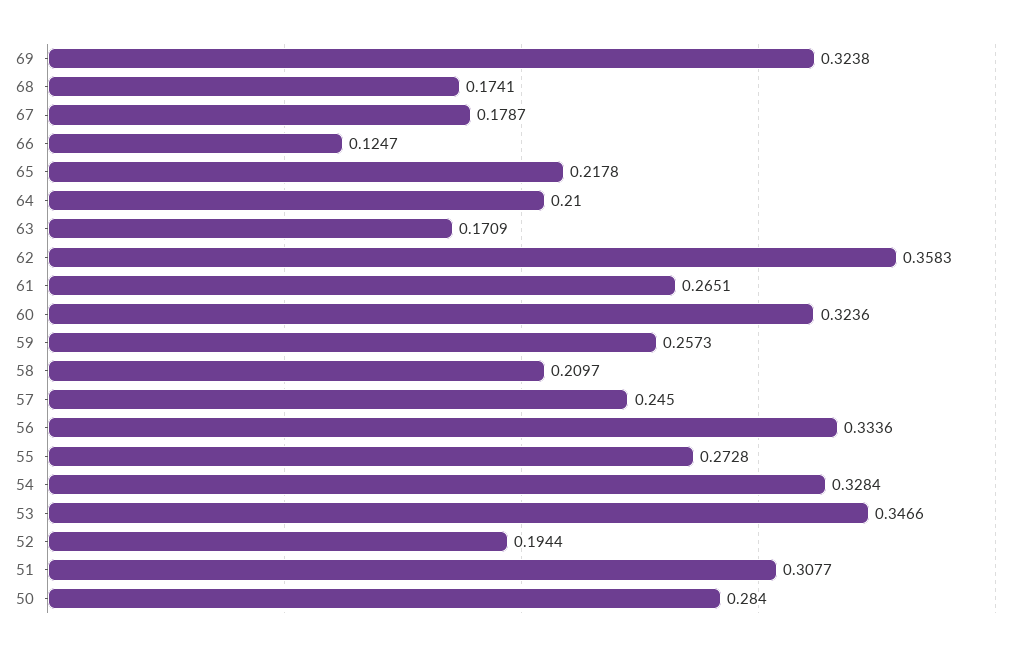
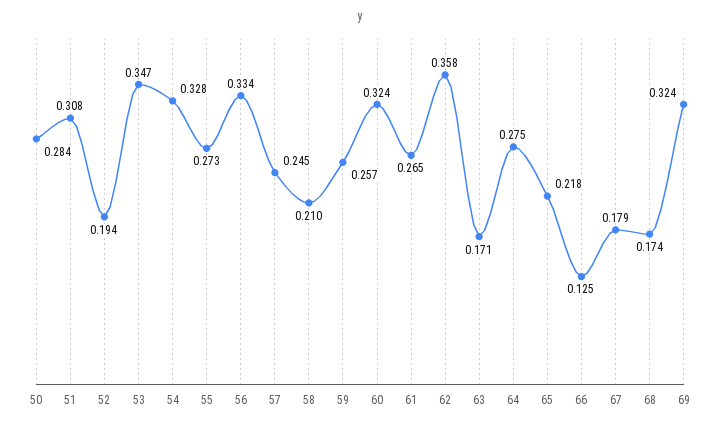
  {
    "69": 0.3238,
    "68": 0.1741,
    "67": 0.1787,
    "66": 0.1247,
    "65": 0.2178,
-   "64": 0.21,
+   "64": 0.275,
    "63": 0.1709,
    "62": 0.3583,
    "61": 0.2651,
    "60": 0.3236,
    "59": 0.2573,
    "58": 0.2097,
    "57": 0.245,
    "56": 0.3336,
    "55": 0.2728,
    "54": 0.3284,
    "53": 0.3466,
    "52": 0.1944,
    "51": 0.3077,
    "50": 0.284
  }

